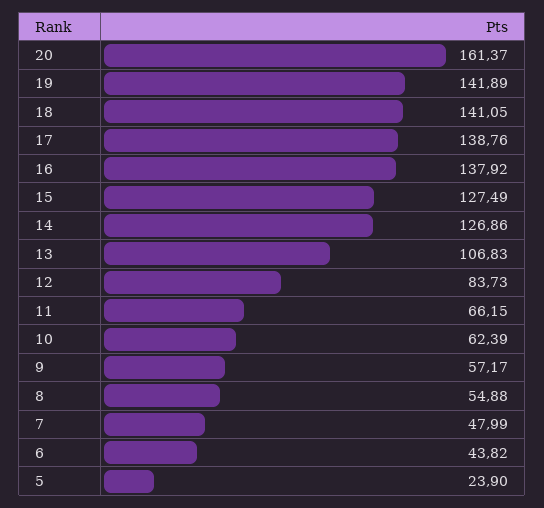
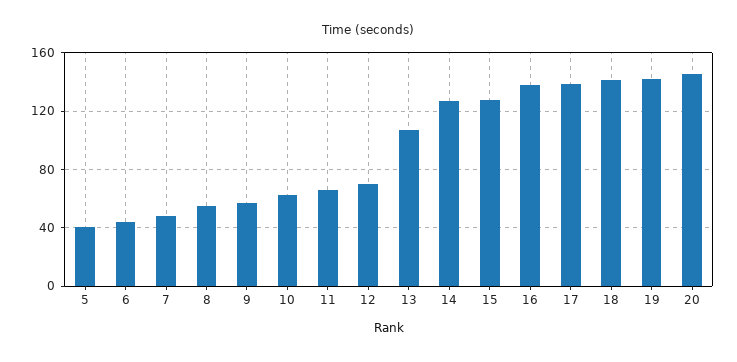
  {
-   "20": 161.37,
+   "20": 145,
    "19": 141.89,
    "18": 141.05,
    "17": 138.76,
    "16": 137.92,
    "15": 127.49,
    "14": 126.86,
    "13": 106.83,
-   "12": 83.73,
+   "12": 70,
    "11": 66.15,
    "10": 62.39,
    "9": 57.17,
    "8": 54.88,
    "7": 47.99,
    "6": 43.82,
-   "5": 23.9
+   "5": 40
  }

